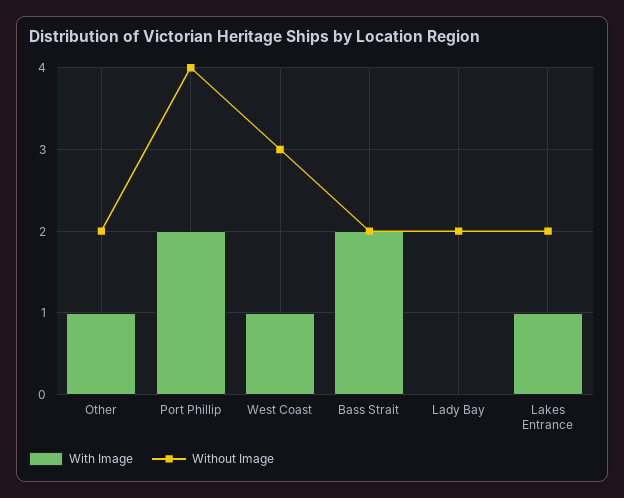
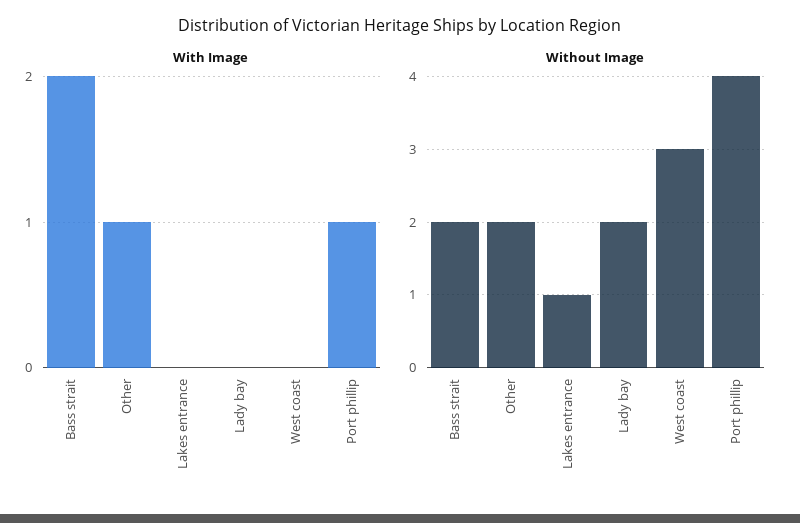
  {
    "With Image": {
      "Other": 1,
-     "Port Phillip": 2,
+     "Port Phillip": 1,
-     "West Coast": 1,
+     "West Coast": 0,
      "Bass Strait": 2,
      "Lady Bay": 0,
-     "Lakes Entrance": 1
+     "Lakes Entrance": 0
    },
    "Without Image": {
      "Other": 2,
      "Port Phillip": 4,
      "West Coast": 3,
      "Bass Strait": 2,
      "Lady Bay": 2,
-     "Lakes Entrance": 2
+     "Lakes Entrance": 1
    }
  }

